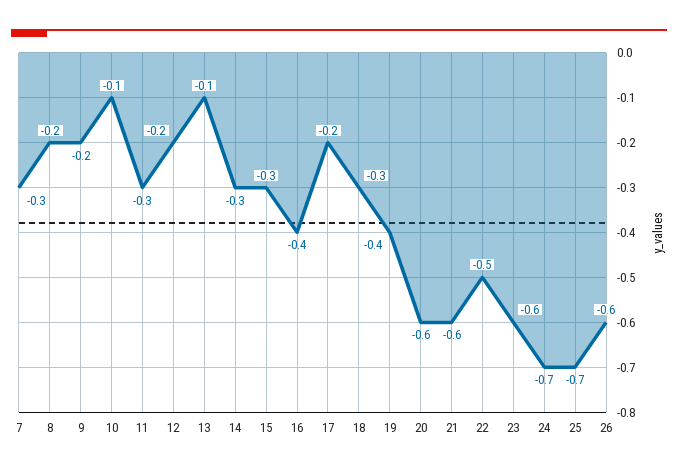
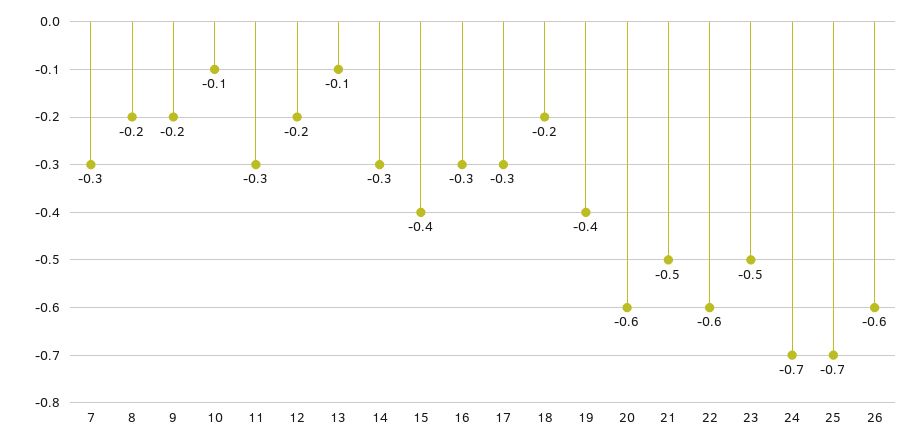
  {
    "7": -0.3,
    "8": -0.2,
    "9": -0.2,
    "10": -0.1,
    "11": -0.3,
    "12": -0.2,
    "13": -0.1,
    "14": -0.3,
-   "15": -0.3,
+   "15": -0.4,
-   "16": -0.4,
+   "16": -0.3,
-   "17": -0.2,
+   "17": -0.3,
-   "18": -0.3,
+   "18": -0.2,
    "19": -0.4,
    "20": -0.6,
-   "21": -0.6,
+   "21": -0.5,
-   "22": -0.5,
+   "22": -0.6,
-   "23": -0.6,
+   "23": -0.5,
    "24": -0.7,
    "25": -0.7,
    "26": -0.6
  }

